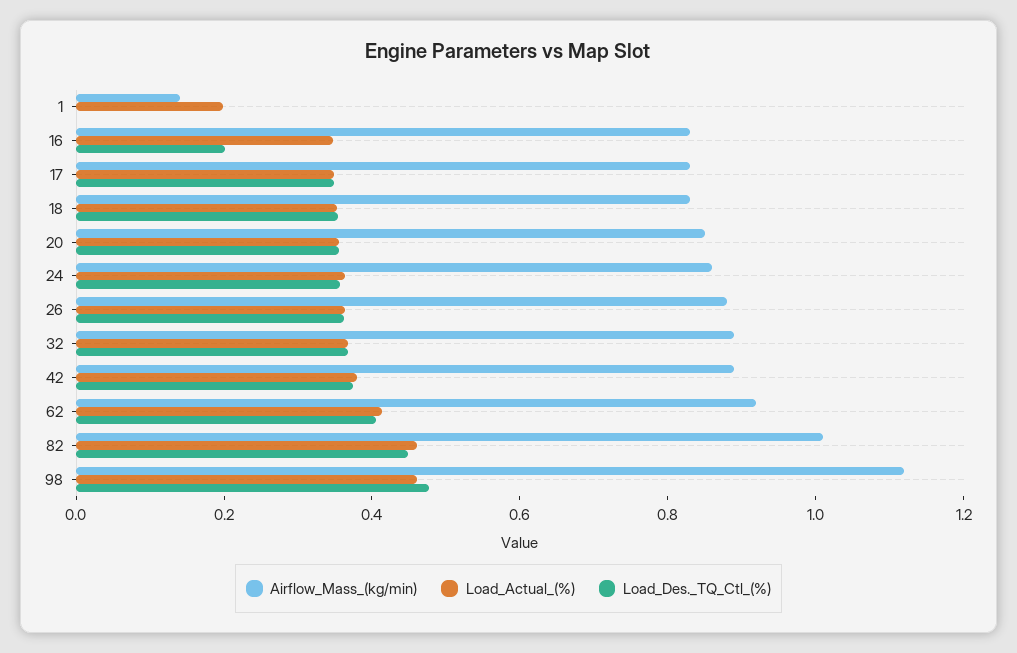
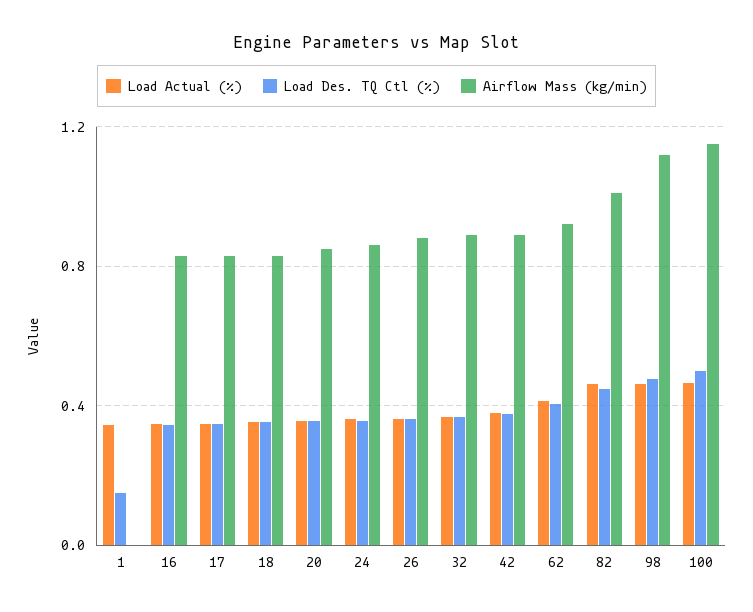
  {
    "Airflow_Mass_(kg/min)": {
-     "1": 0.15,
+     "1": 0,
      "16": 0.85,
      "17": 0.85,
      "18": 0.85,
      "20": 0.85,
      "24": 0.85,
      "26": 0.9,
      "32": 0.9,
      "42": 0.9,
      "62": 0.9,
      "82": 1,
-     "98": 1.1
+     "98": 1.1,
+     "100": 1.15
    },
    "Load_Actual_(%)": {
-     "1": 0.2,
+     "1": 0.35,
      "16": 0.35,
      "17": 0.35,
      "18": 0.35,
      "20": 0.35,
      "24": 0.35,
      "26": 0.35,
      "32": 0.35,
      "42": 0.4,
      "62": 0.4,
      "82": 0.45,
-     "98": 0.45
+     "98": 0.45,
+     "100": 0.45
    },
    "Load_Des._TQ_Ctl_(%)": {
-     "1": 0,
+     "1": 0.15,
-     "16": 0.2,
+     "16": 0.35,
      "17": 0.35,
      "18": 0.35,
      "20": 0.35,
      "24": 0.35,
      "26": 0.35,
      "32": 0.35,
      "42": 0.4,
      "62": 0.4,
      "82": 0.45,
-     "98": 0.5
+     "98": 0.5,
+     "100": 0.5
    }
  }

